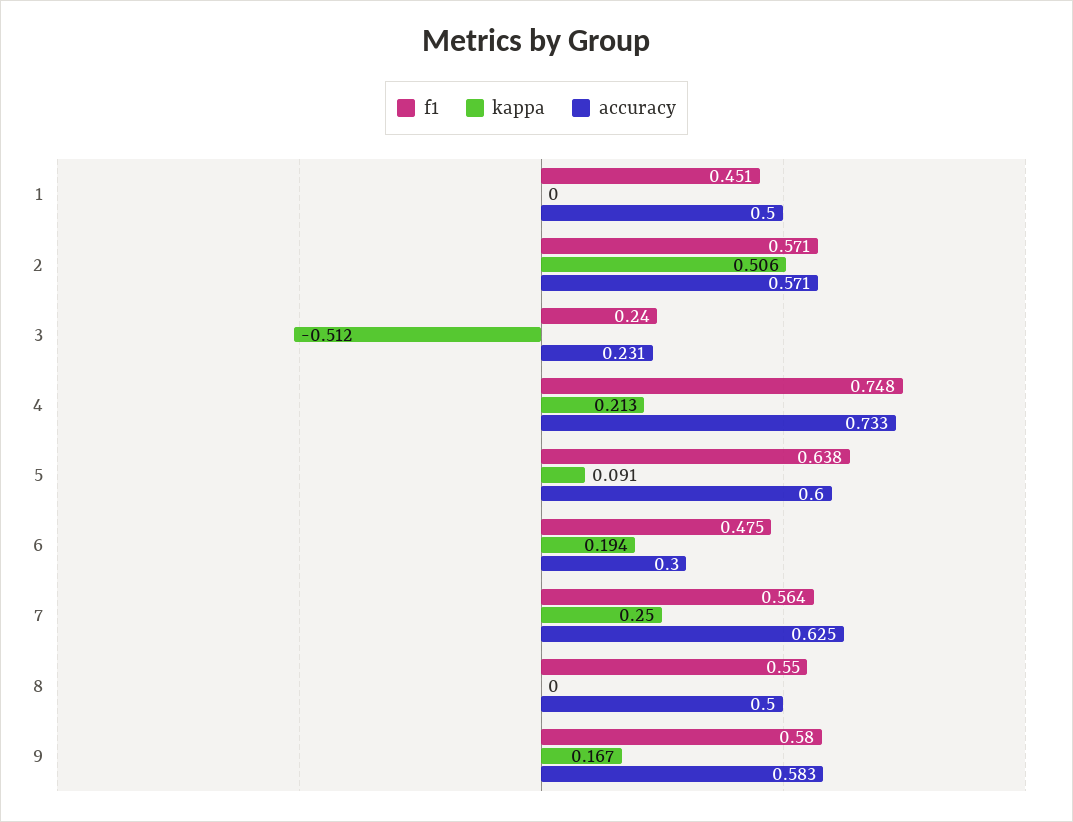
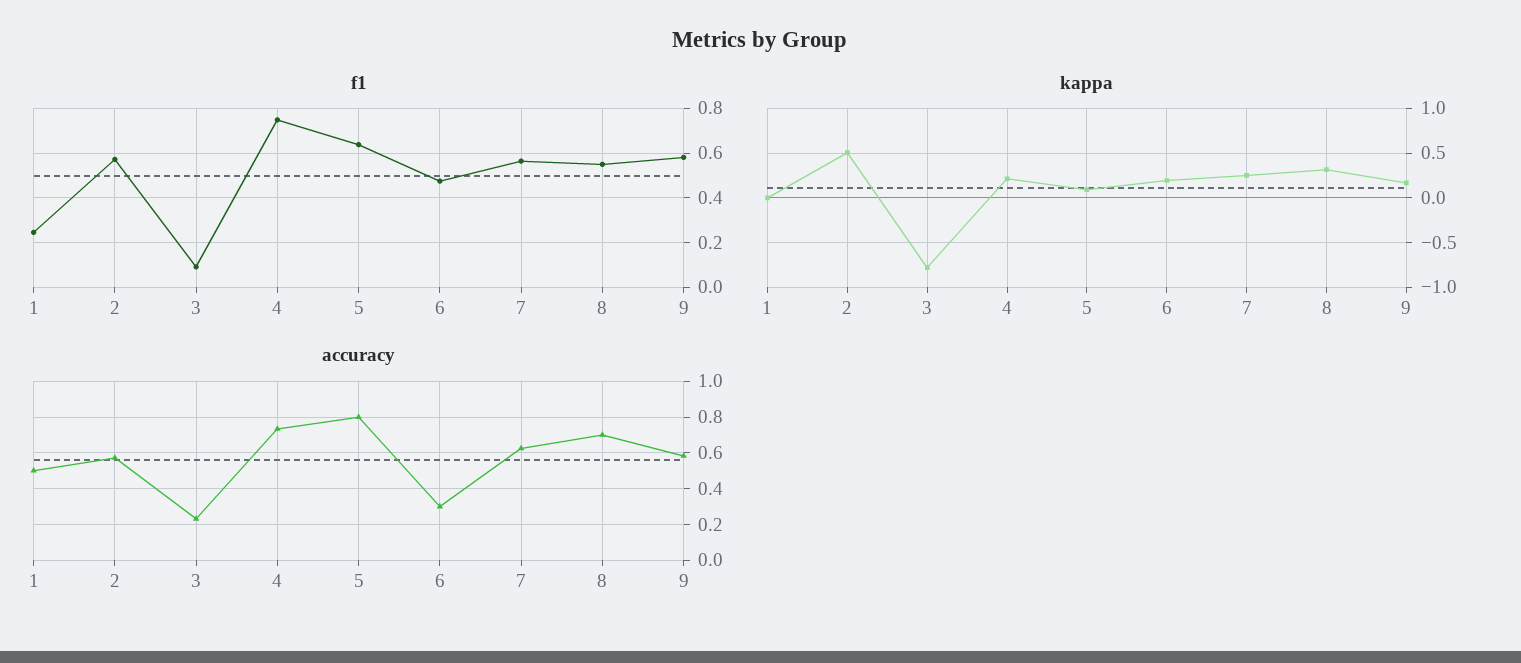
  {
    "f1": {
-     "1": 0.451,
+     "1": 0.25,
      "2": 0.571,
-     "3": 0.24,
+     "3": 0.1,
      "4": 0.748,
      "5": 0.638,
      "6": 0.475,
      "7": 0.564,
      "8": 0.55,
      "9": 0.58
    },
    "kappa": {
      "1": 0,
      "2": 0.506,
-     "3": -0.512,
+     "3": -0.8,
      "4": 0.213,
      "5": 0.091,
      "6": 0.194,
      "7": 0.25,
-     "8": 0,
+     "8": 0.3,
      "9": 0.167
    },
    "accuracy": {
      "1": 0.5,
      "2": 0.571,
      "3": 0.231,
      "4": 0.733,
-     "5": 0.6,
+     "5": 0.8,
      "6": 0.3,
      "7": 0.625,
-     "8": 0.5,
+     "8": 0.7,
      "9": 0.583
    }
  }

